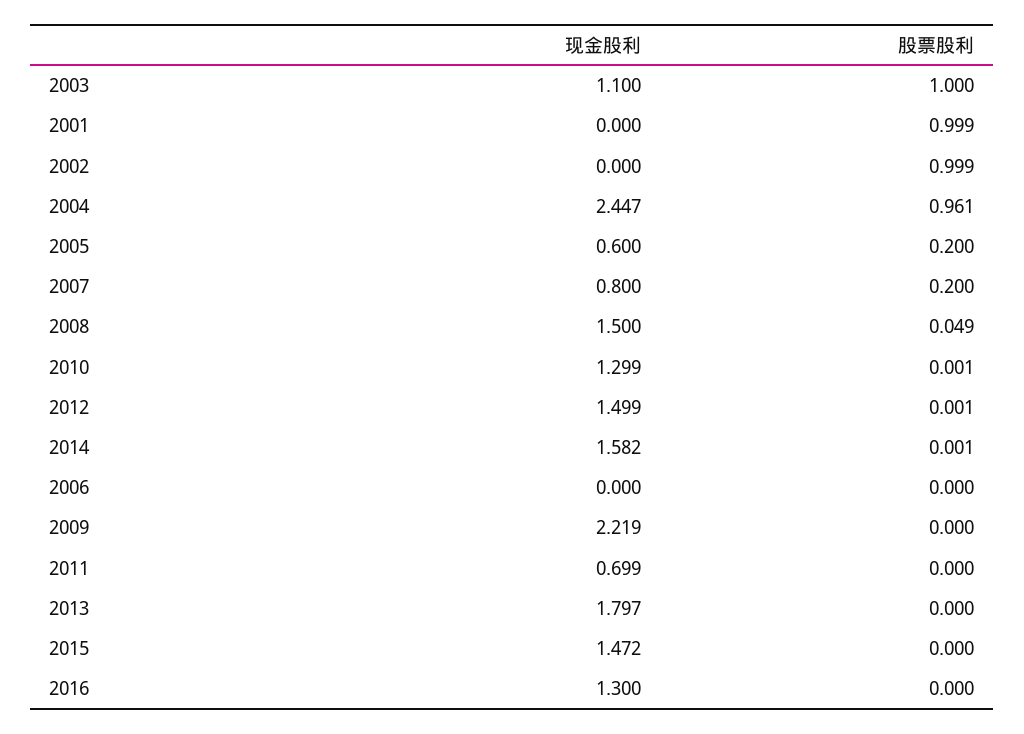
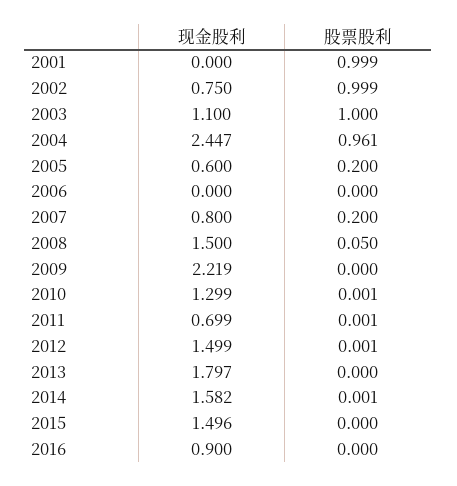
  {
    "现金股利": {
      "2003": 1.1,
      "2001": 0,
-     "2002": 0,
+     "2002": 0.75,
      "2004": 2.447,
      "2005": 0.6,
      "2007": 0.8,
      "2008": 1.5,
      "2010": 1.299,
      "2012": 1.499,
      "2014": 1.582,
      "2006": 0,
      "2009": 2.219,
      "2011": 0.699,
      "2013": 1.797,
-     "2015": 1.472,
+     "2015": 1.496,
-     "2016": 1.3
+     "2016": 0.9
    },
    "股票股利": {
      "2003": 1,
      "2001": 0.999,
      "2002": 0.999,
      "2004": 0.961,
      "2005": 0.2,
      "2007": 0.2,
-     "2008": 0.049,
+     "2008": 0.05,
      "2010": 0.001,
      "2012": 0.001,
      "2014": 0.001,
      "2006": 0,
      "2009": 0,
-     "2011": 0,
+     "2011": 0.001,
      "2013": 0,
      "2015": 0,
      "2016": 0
    }
  }

